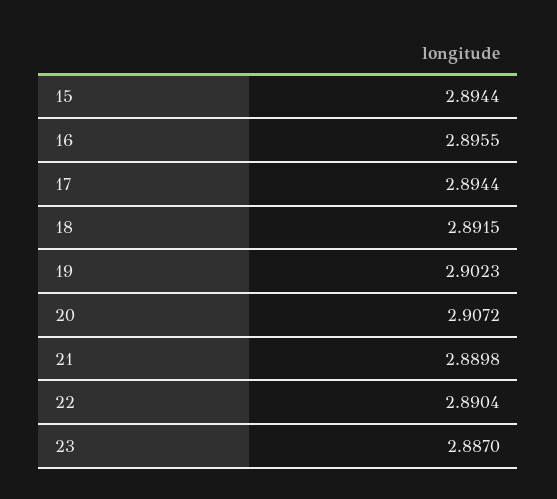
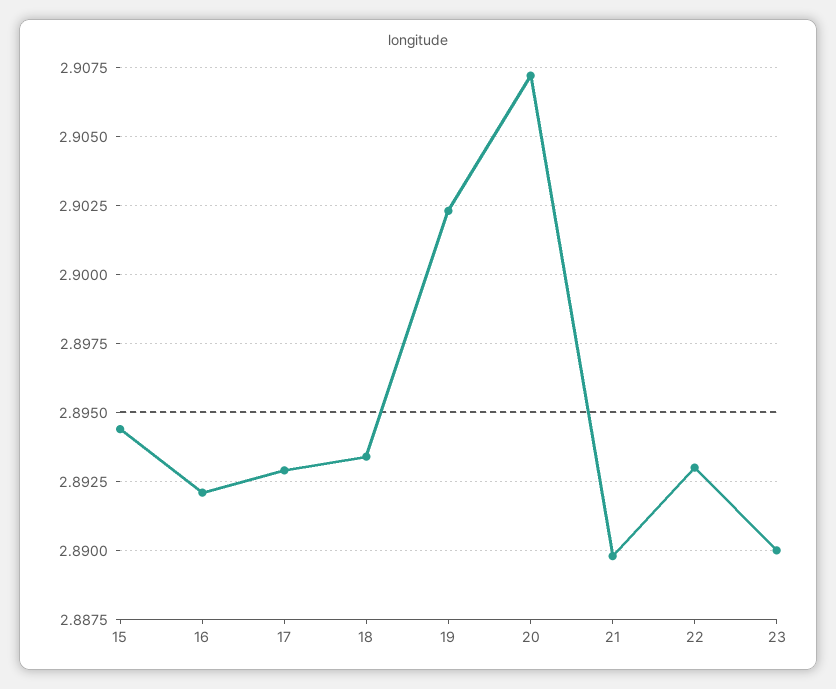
  {
    "15": 2.8944,
-   "16": 2.8955,
+   "16": 2.892,
-   "17": 2.8944,
+   "17": 2.893,
-   "18": 2.8915,
+   "18": 2.8935,
    "19": 2.9023,
    "20": 2.9072,
    "21": 2.8898,
-   "22": 2.8904,
+   "22": 2.893,
-   "23": 2.887
+   "23": 2.89
  }

